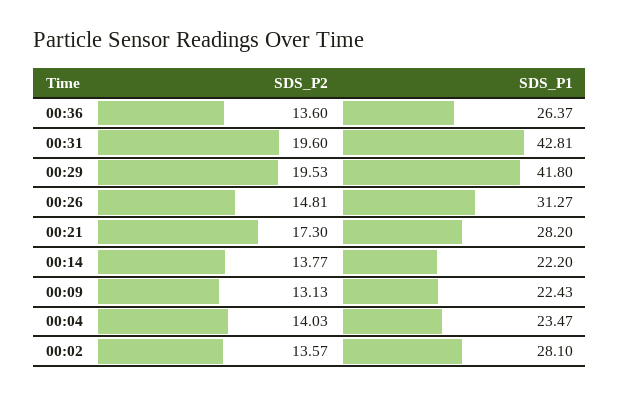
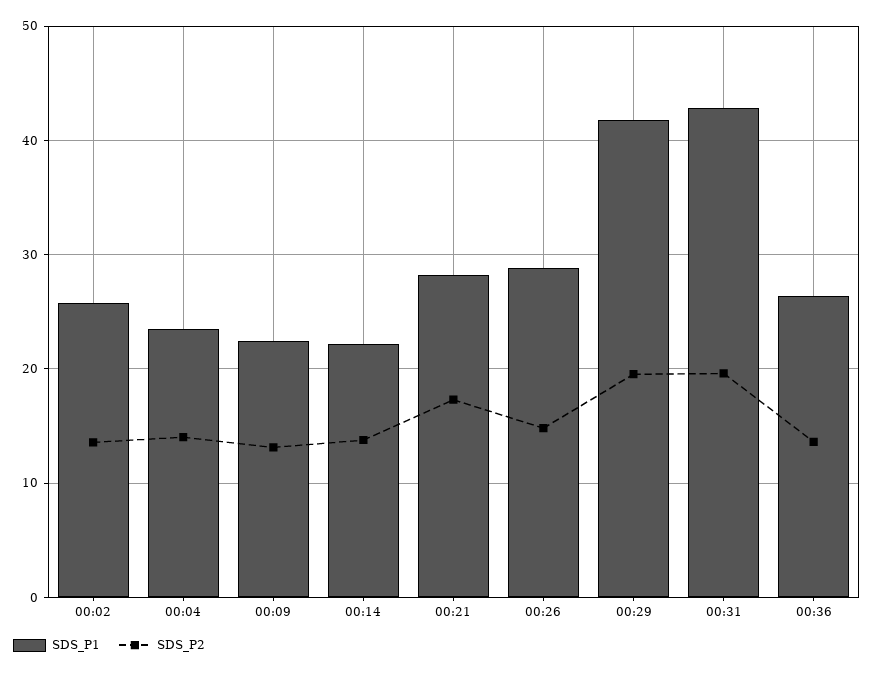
  {
    "SDS_P2": {
      "00:36": 13.6,
      "00:31": 19.6,
      "00:29": 19.53,
      "00:26": 14.81,
      "00:21": 17.3,
      "00:14": 13.77,
      "00:09": 13.13,
      "00:04": 14.03,
      "00:02": 13.57
    },
    "SDS_P1": {
      "00:36": 26.37,
      "00:31": 42.81,
      "00:29": 41.8,
-     "00:26": 31.27,
+     "00:26": 29,
      "00:21": 28.2,
      "00:14": 22.2,
      "00:09": 22.43,
      "00:04": 23.47,
-     "00:02": 28.1
+     "00:02": 26
    }
  }

